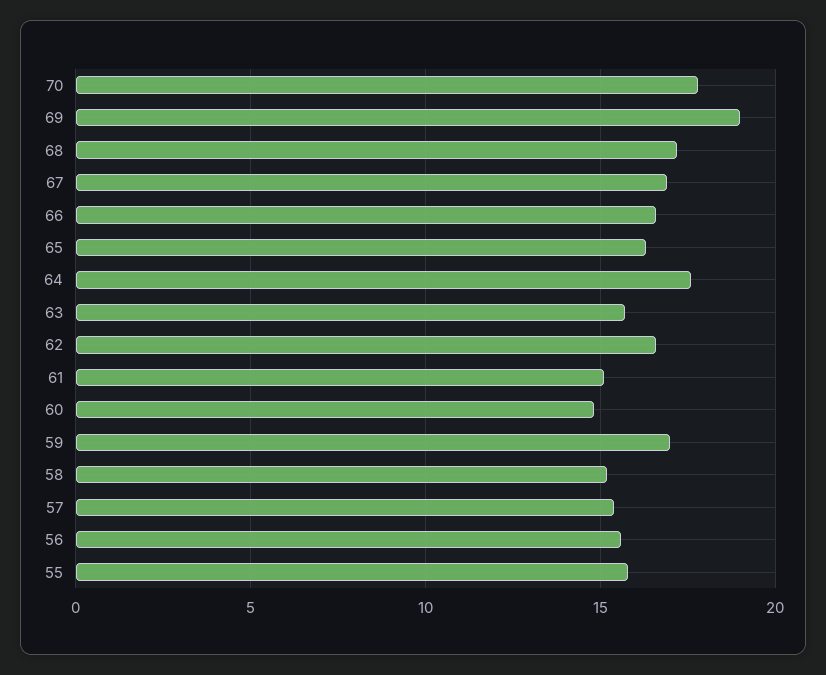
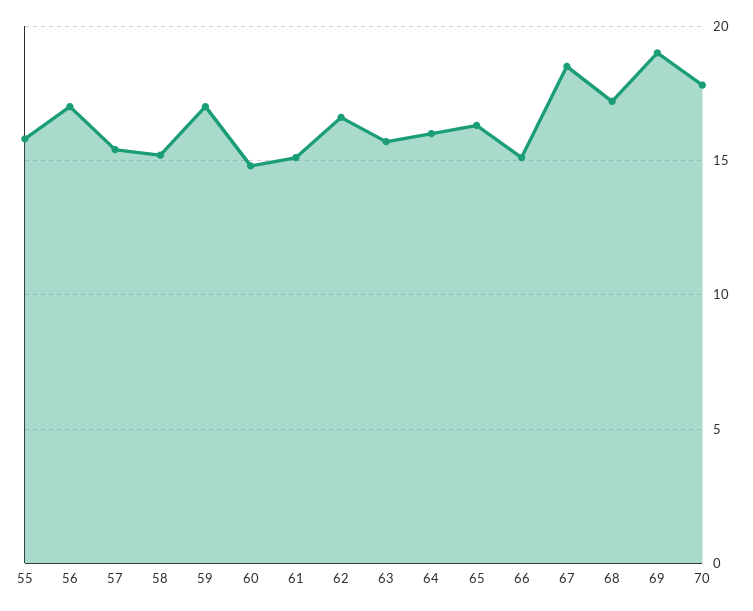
  {
    "70": 18,
    "69": 19,
    "68": 17,
-   "67": 17,
+   "67": 18.5,
-   "66": 16.5,
+   "66": 15,
    "65": 16.5,
-   "64": 17.5,
+   "64": 16,
    "63": 15.5,
    "62": 16.5,
    "61": 15,
    "60": 15,
    "59": 17,
    "58": 15,
    "57": 15.5,
-   "56": 15.5,
+   "56": 17,
    "55": 16
  }

